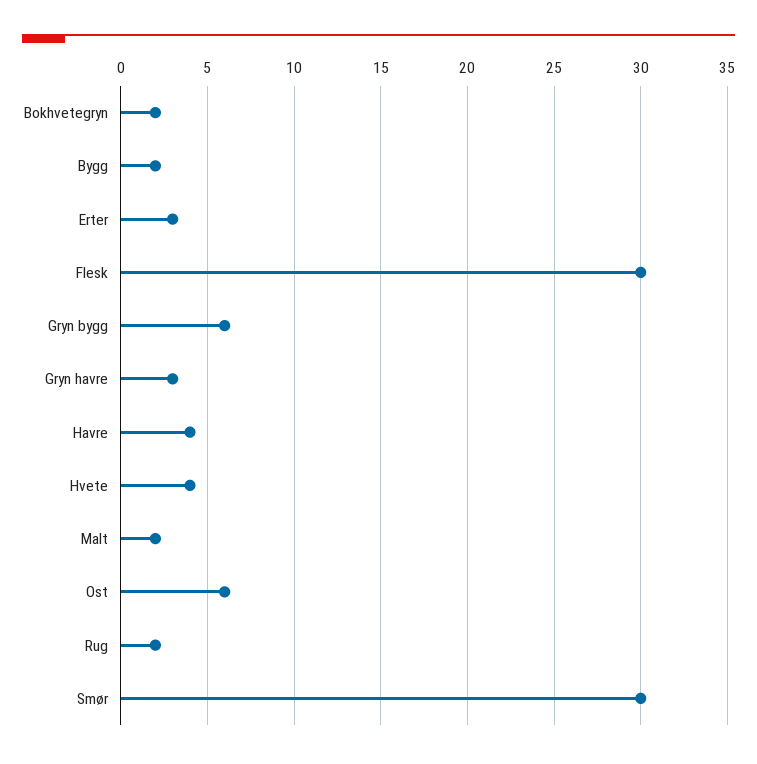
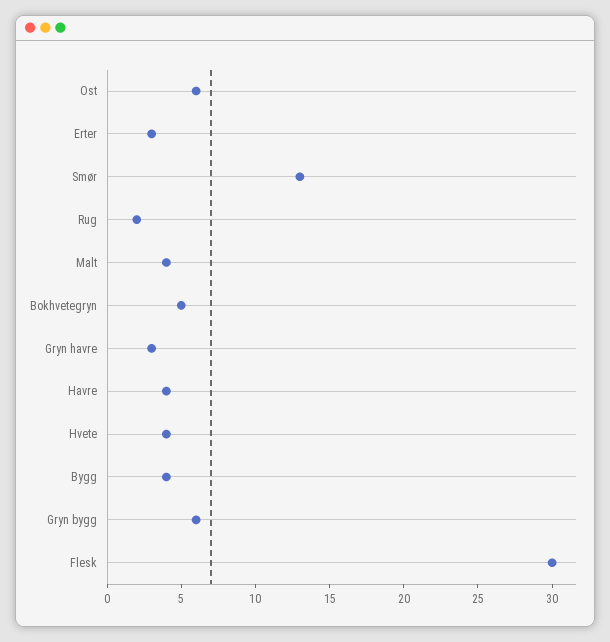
  {
-   "Bokhvetegryn": 2,
+   "Bokhvetegryn": 5,
-   "Bygg": 2,
+   "Bygg": 4,
    "Erter": 3,
    "Flesk": 30,
    "Gryn bygg": 6,
    "Gryn havre": 3,
    "Havre": 4,
    "Hvete": 4,
-   "Malt": 2,
+   "Malt": 4,
    "Ost": 6,
    "Rug": 2,
-   "Smør": 30
+   "Smør": 13
  }

